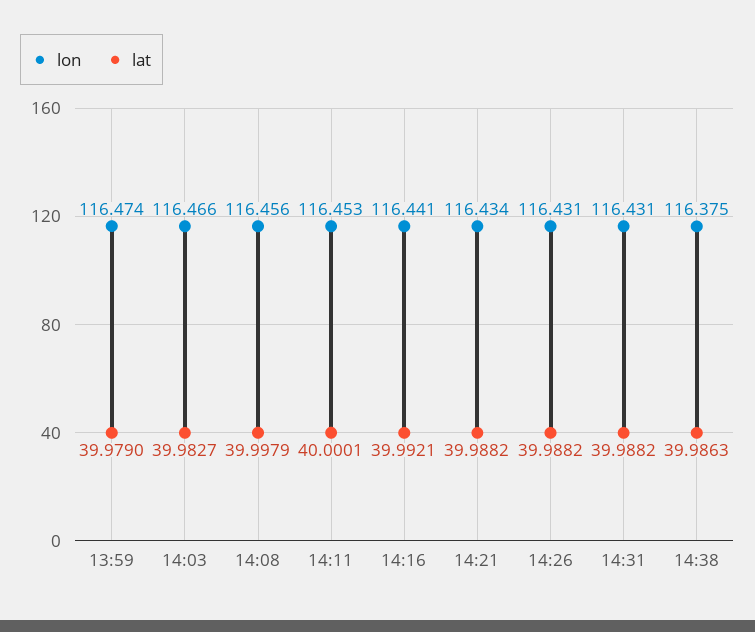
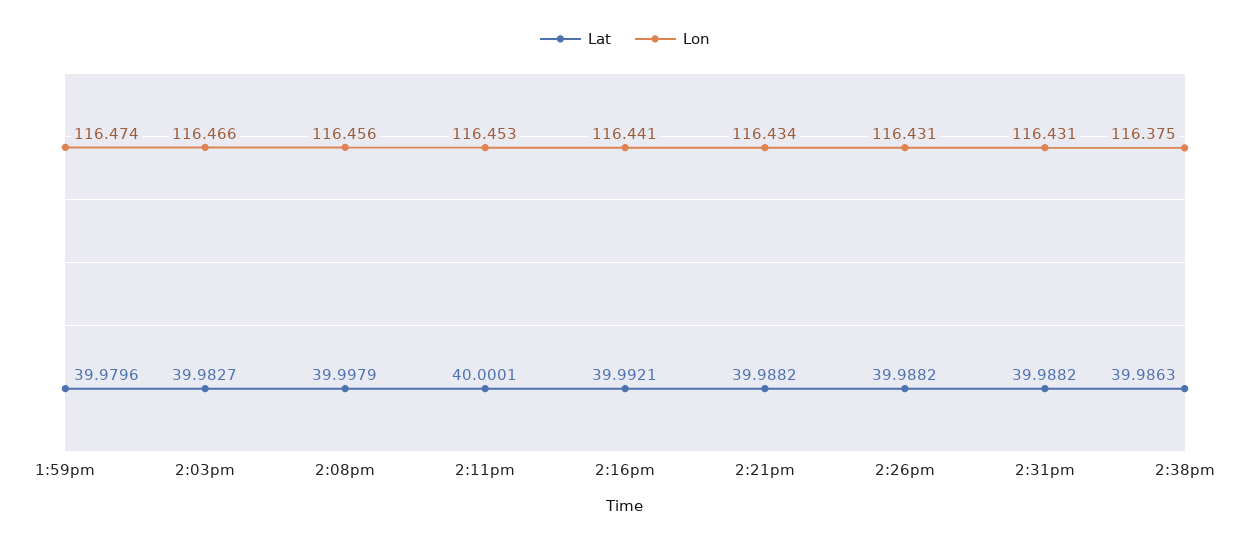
  {
    "lon": {
      "13:59": 116.474,
      "14:03": 116.466,
      "14:08": 116.456,
      "14:11": 116.453,
      "14:16": 116.441,
      "14:21": 116.434,
      "14:26": 116.431,
      "14:31": 116.431,
      "14:38": 116.375
    },
    "lat": {
-     "13:59": 39.979,
+     "13:59": 39.9796,
      "14:03": 39.9827,
      "14:08": 39.9979,
      "14:11": 40.0001,
      "14:16": 39.9921,
      "14:21": 39.9882,
      "14:26": 39.9882,
      "14:31": 39.9882,
      "14:38": 39.9863
    }
  }

